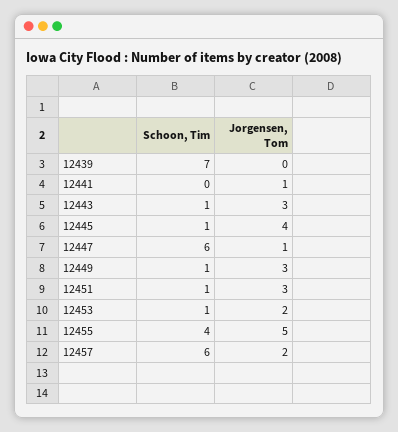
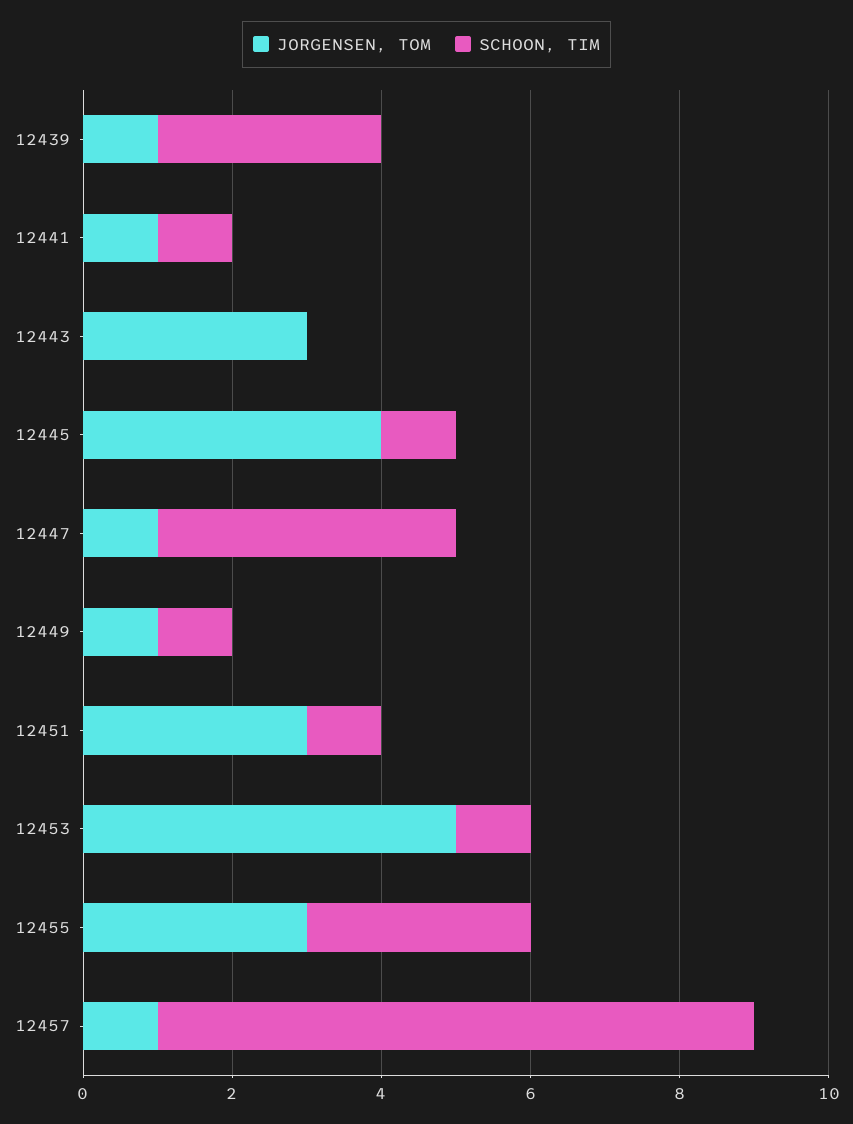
  {
    "Schoon, Tim": {
-     "12439": 7,
+     "12439": 3,
-     "12441": 0,
+     "12441": 1,
-     "12443": 1,
+     "12443": 0,
      "12445": 1,
-     "12447": 6,
+     "12447": 4,
      "12449": 1,
      "12451": 1,
      "12453": 1,
-     "12455": 4,
+     "12455": 3,
-     "12457": 6
+     "12457": 8
    },
    "Jorgensen, Tom": {
-     "12439": 0,
+     "12439": 1,
      "12441": 1,
      "12443": 3,
      "12445": 4,
      "12447": 1,
-     "12449": 3,
+     "12449": 1,
      "12451": 3,
-     "12453": 2,
+     "12453": 5,
-     "12455": 5,
+     "12455": 3,
-     "12457": 2
+     "12457": 1
    }
  }

